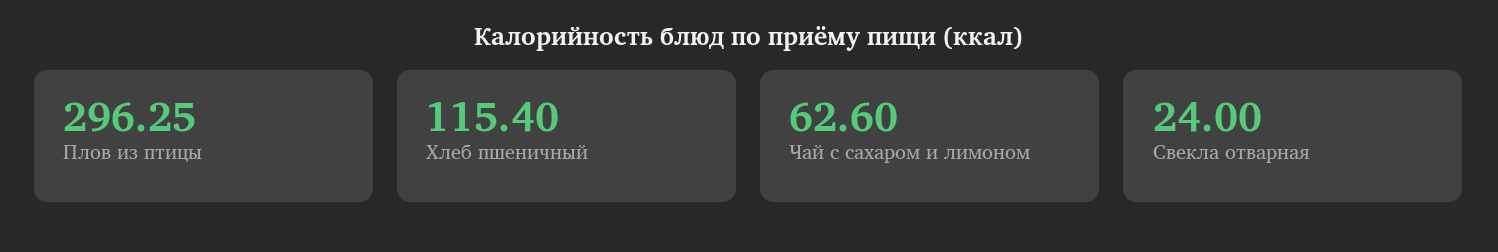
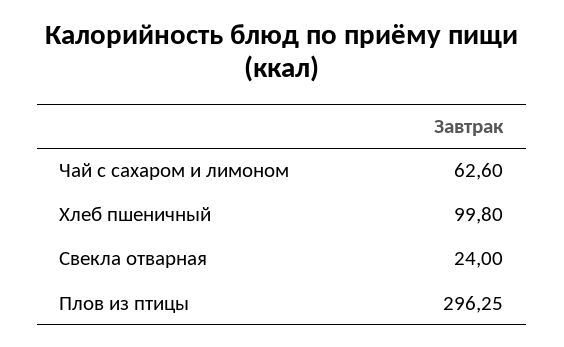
  {
    "Плов из птицы": 296.25,
-   "Хлеб пшеничный": 115.4,
+   "Хлеб пшеничный": 99.8,
    "Чай с сахаром и лимоном": 62.6,
    "Свекла отварная": 24
  }

